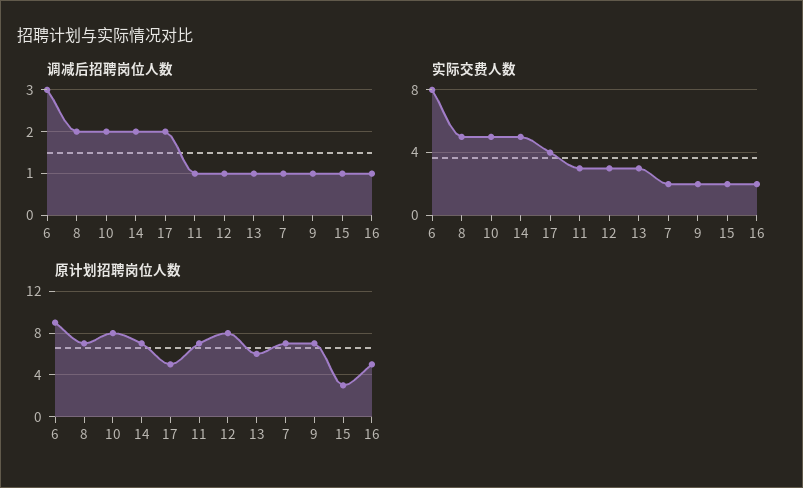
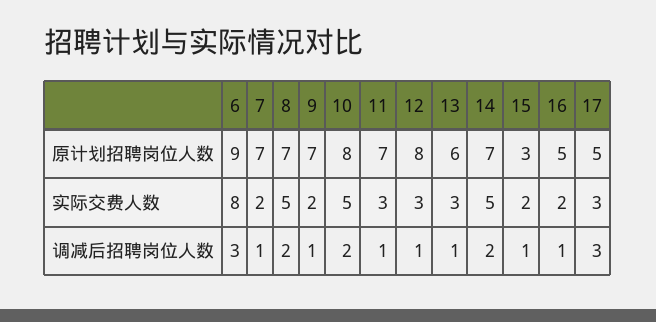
  {
    "调减后招聘岗位人数": {
      "6": 3,
      "8": 2,
      "10": 2,
      "14": 2,
-     "17": 2,
+     "17": 3,
      "11": 1,
      "12": 1,
      "13": 1,
      "7": 1,
      "9": 1,
      "15": 1,
      "16": 1
    },
    "实际交费人数": {
      "6": 8,
      "8": 5,
      "10": 5,
      "14": 5,
-     "17": 4,
+     "17": 3,
      "11": 3,
      "12": 3,
      "13": 3,
      "7": 2,
      "9": 2,
      "15": 2,
      "16": 2
    },
    "原计划招聘岗位人数": {
      "6": 9,
      "8": 7,
      "10": 8,
      "14": 7,
      "17": 5,
      "11": 7,
      "12": 8,
      "13": 6,
      "7": 7,
      "9": 7,
      "15": 3,
      "16": 5
    }
  }

